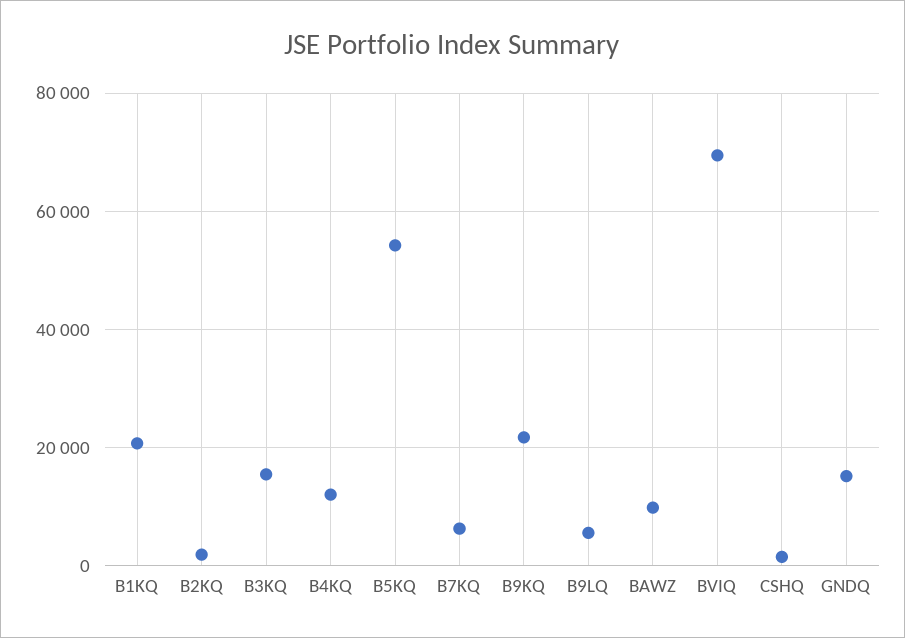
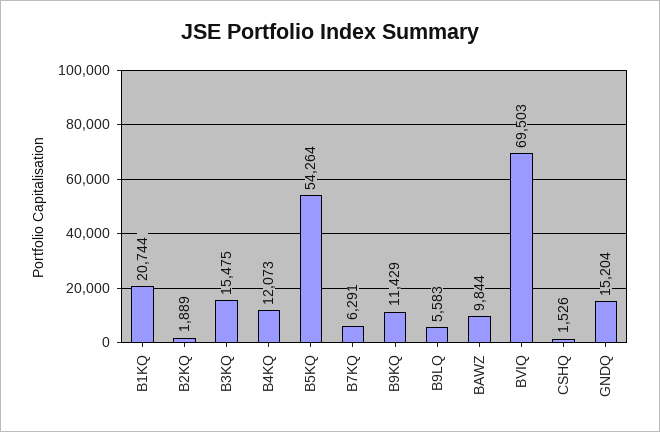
  {
    "B1KQ": 20744,
    "B2KQ": 1889,
    "B3KQ": 15475,
    "B4KQ": 12073,
    "B5KQ": 54264,
    "B7KQ": 6291,
-   "B9KQ": 22000,
+   "B9KQ": 11429,
    "B9LQ": 5583,
    "BAWZ": 9844,
    "BVIQ": 69503,
    "CSHQ": 1526,
    "GNDQ": 15204
  }

